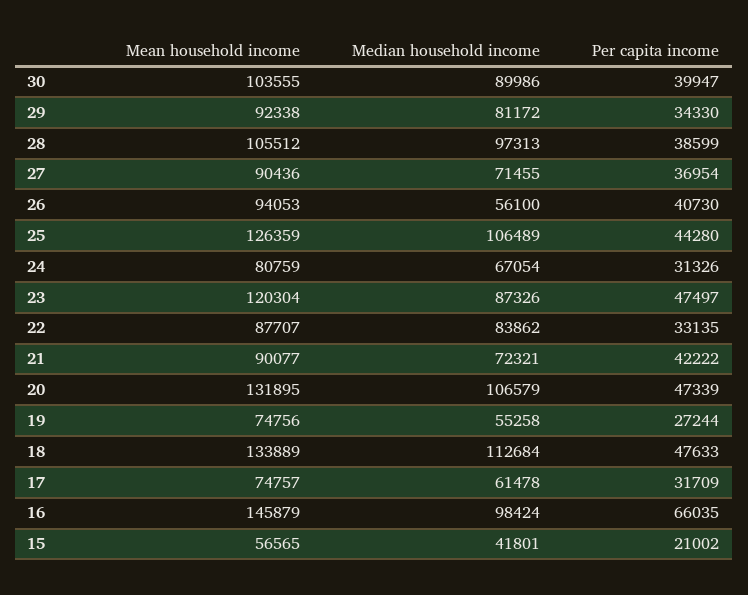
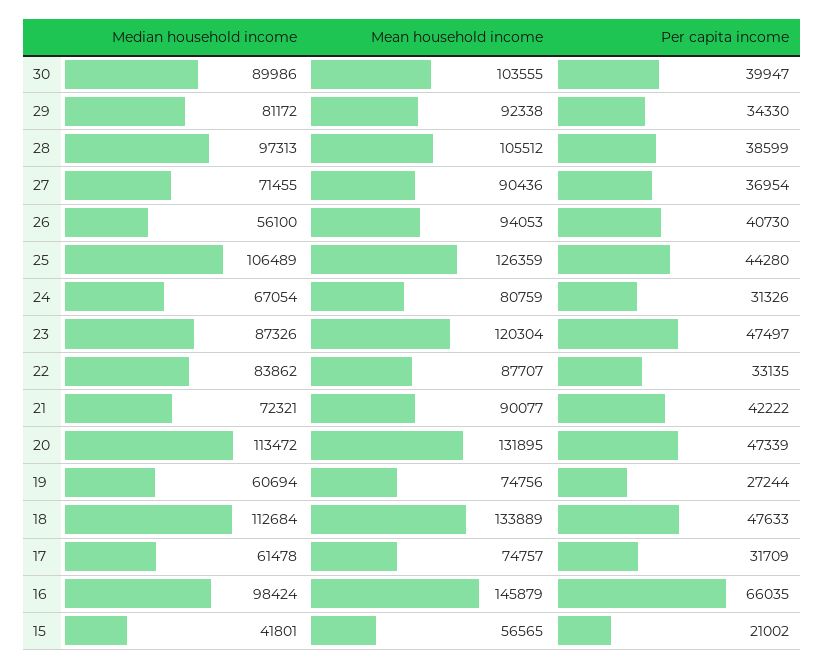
  {
    "Mean household income": {
      "30": 103555,
      "29": 92338,
      "28": 105512,
      "27": 90436,
      "26": 94053,
      "25": 126359,
      "24": 80759,
      "23": 120304,
      "22": 87707,
      "21": 90077,
      "20": 131895,
      "19": 74756,
      "18": 133889,
      "17": 74757,
      "16": 145879,
      "15": 56565
    },
    "Median household income": {
      "30": 89986,
      "29": 81172,
      "28": 97313,
      "27": 71455,
      "26": 56100,
      "25": 106489,
      "24": 67054,
      "23": 87326,
      "22": 83862,
      "21": 72321,
-     "20": 106579,
+     "20": 113472,
-     "19": 55258,
+     "19": 60694,
      "18": 112684,
      "17": 61478,
      "16": 98424,
      "15": 41801
    },
    "Per capita income": {
      "30": 39947,
      "29": 34330,
      "28": 38599,
      "27": 36954,
      "26": 40730,
      "25": 44280,
      "24": 31326,
      "23": 47497,
      "22": 33135,
      "21": 42222,
      "20": 47339,
      "19": 27244,
      "18": 47633,
      "17": 31709,
      "16": 66035,
      "15": 21002
    }
  }

